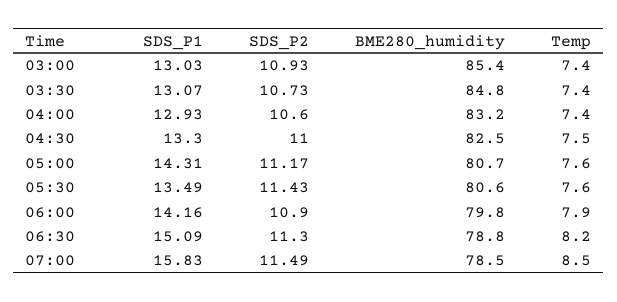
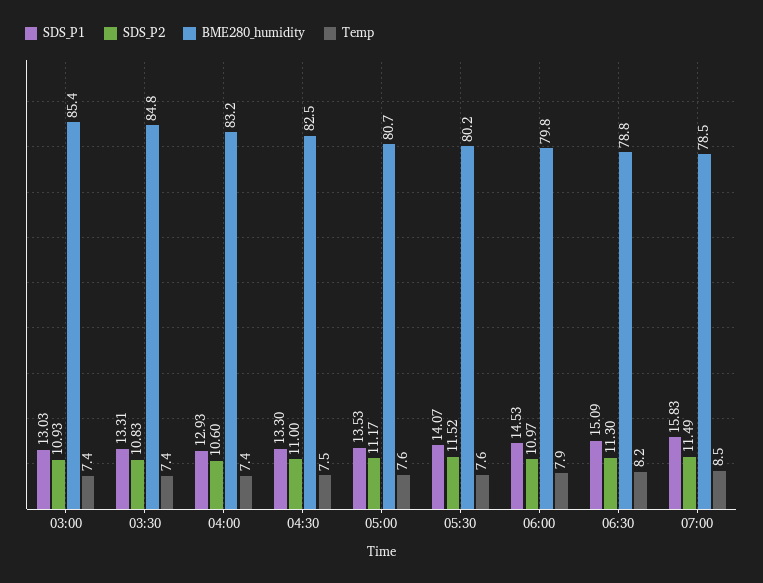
  {
    "SDS_P1": {
      "03:00": 13.03,
-     "03:30": 13.07,
+     "03:30": 13.31,
      "04:00": 12.93,
      "04:30": 13.3,
-     "05:00": 14.31,
+     "05:00": 13.53,
-     "05:30": 13.49,
+     "05:30": 14.07,
-     "06:00": 14.16,
+     "06:00": 14.53,
      "06:30": 15.09,
      "07:00": 15.83
    },
    "SDS_P2": {
      "03:00": 10.93,
-     "03:30": 10.73,
+     "03:30": 10.83,
      "04:00": 10.6,
      "04:30": 11,
      "05:00": 11.17,
-     "05:30": 11.43,
+     "05:30": 11.52,
-     "06:00": 10.9,
+     "06:00": 10.97,
      "06:30": 11.3,
      "07:00": 11.49
    },
    "BME280_humidity": {
      "03:00": 85.4,
      "03:30": 84.8,
      "04:00": 83.2,
      "04:30": 82.5,
      "05:00": 80.7,
-     "05:30": 80.6,
+     "05:30": 80.2,
      "06:00": 79.8,
      "06:30": 78.8,
      "07:00": 78.5
    },
    "Temp": {
      "03:00": 7.4,
      "03:30": 7.4,
      "04:00": 7.4,
      "04:30": 7.5,
      "05:00": 7.6,
      "05:30": 7.6,
      "06:00": 7.9,
      "06:30": 8.2,
      "07:00": 8.5
    }
  }

